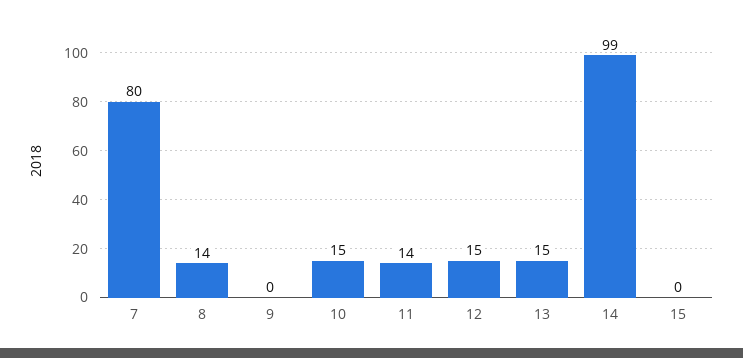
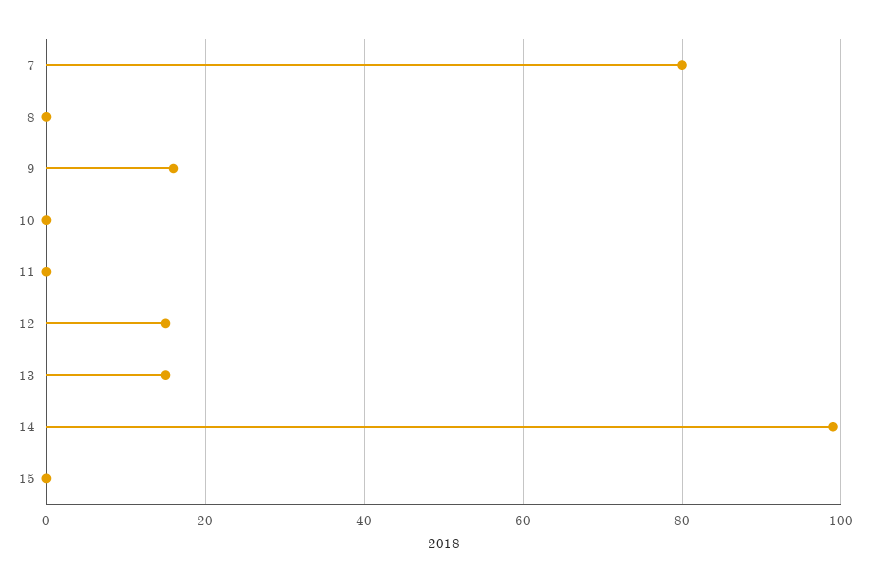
  {
    "7": 80,
-   "8": 14,
+   "8": 0,
-   "9": 0,
+   "9": 15,
-   "10": 15,
+   "10": 0,
-   "11": 14,
+   "11": 0,
    "12": 15,
    "13": 15,
    "14": 99,
    "15": 0
  }

